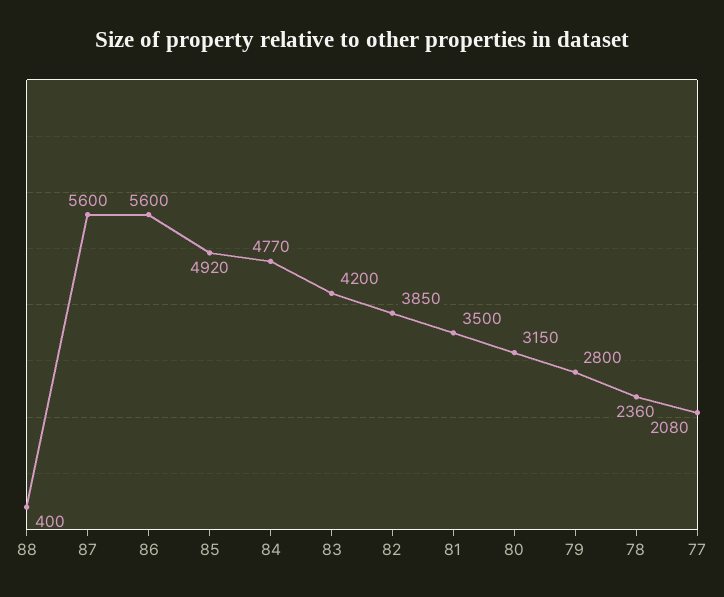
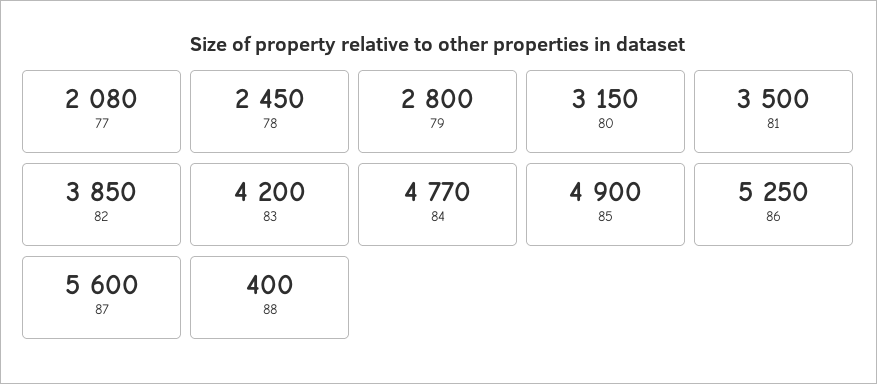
  {
    "88": 400,
    "87": 5600,
-   "86": 5600,
+   "86": 5250,
-   "85": 4920,
+   "85": 4900,
    "84": 4770,
    "83": 4200,
    "82": 3850,
    "81": 3500,
    "80": 3150,
    "79": 2800,
-   "78": 2360,
+   "78": 2450,
    "77": 2080
  }

